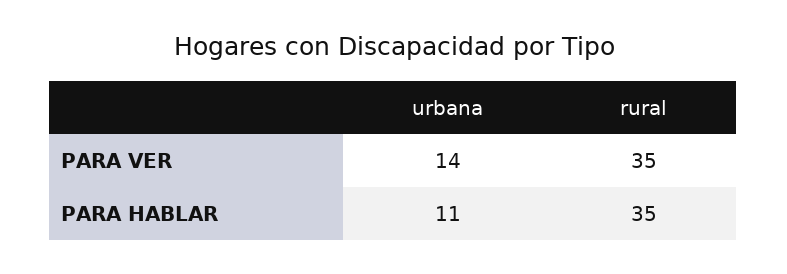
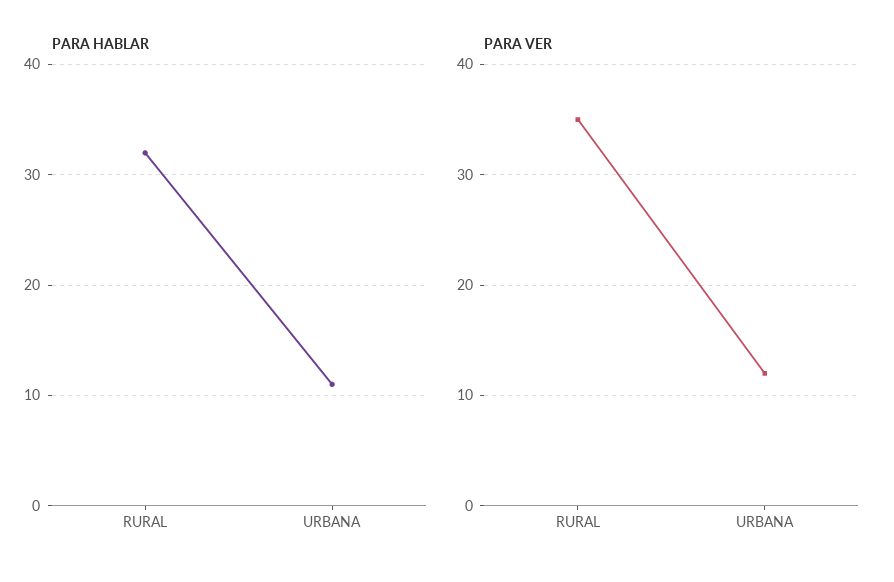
  {
    "PARA VER": {
-     "urbana": 14,
+     "urbana": 12,
      "rural": 35
    },
    "PARA HABLAR": {
      "urbana": 11,
-     "rural": 35
+     "rural": 32
    }
  }

